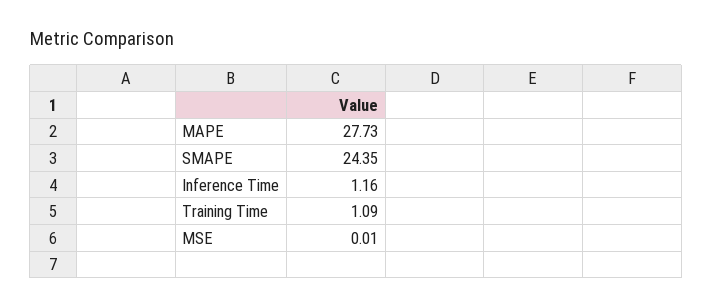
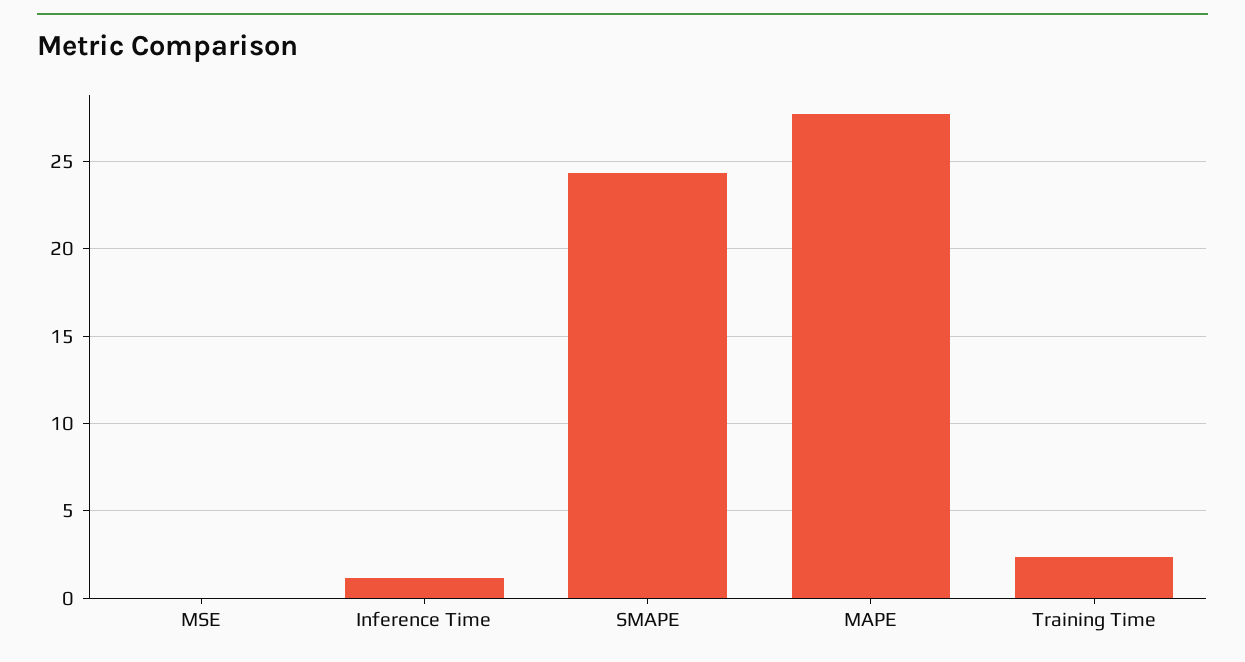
  {
    "MAPE": 27.73,
    "SMAPE": 24.35,
    "Inference Time": 1.16,
-   "Training Time": 1.09,
+   "Training Time": 2.5,
    "MSE": 0.01
  }

